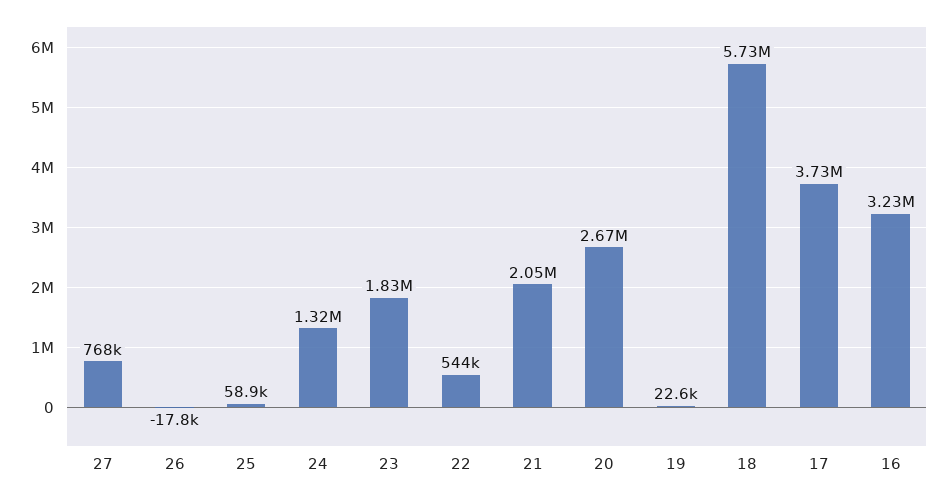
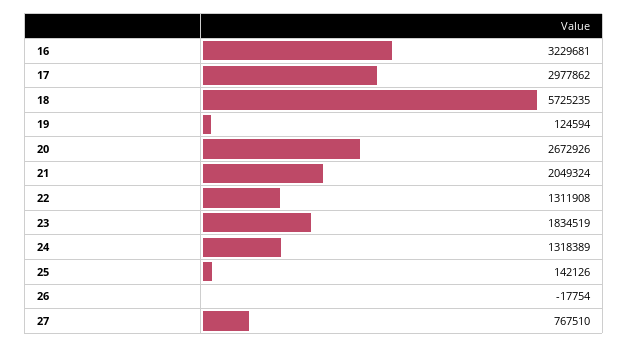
  {
    "27": 767510,
    "26": -17754,
-   "25": 58900,
+   "25": 142126,
    "24": 1318389,
    "23": 1834519,
-   "22": 544000,
+   "22": 1311908,
    "21": 2049324,
    "20": 2672926,
-   "19": 22600,
+   "19": 124594,
    "18": 5725235,
-   "17": 3730000,
+   "17": 2977862,
    "16": 3229681
  }

